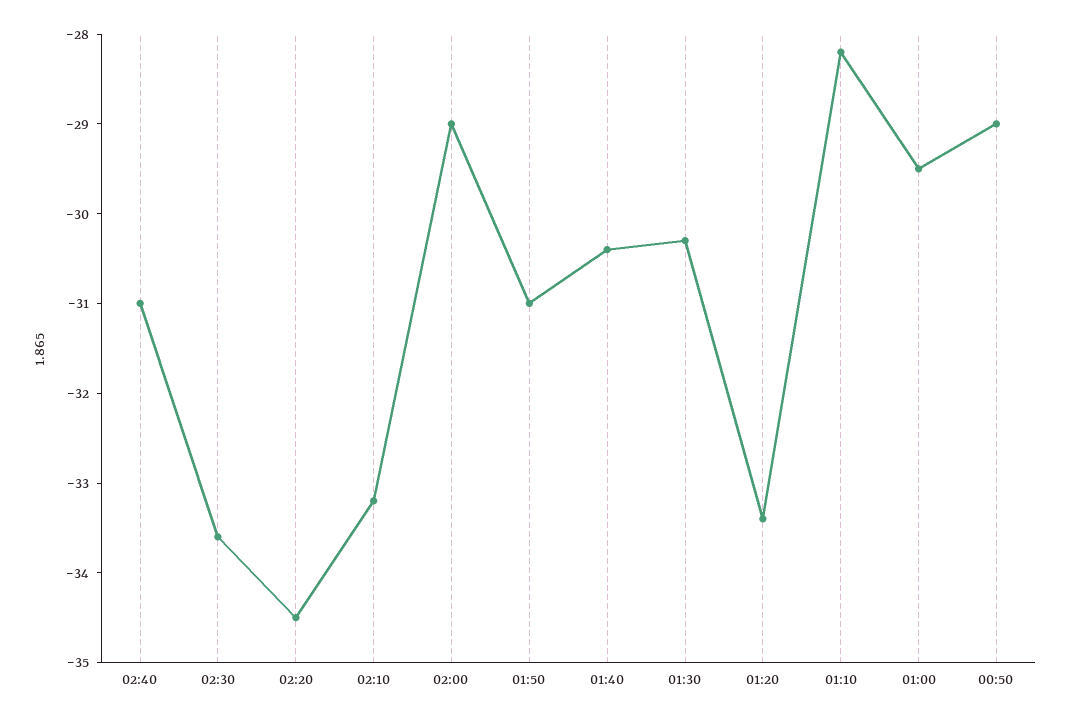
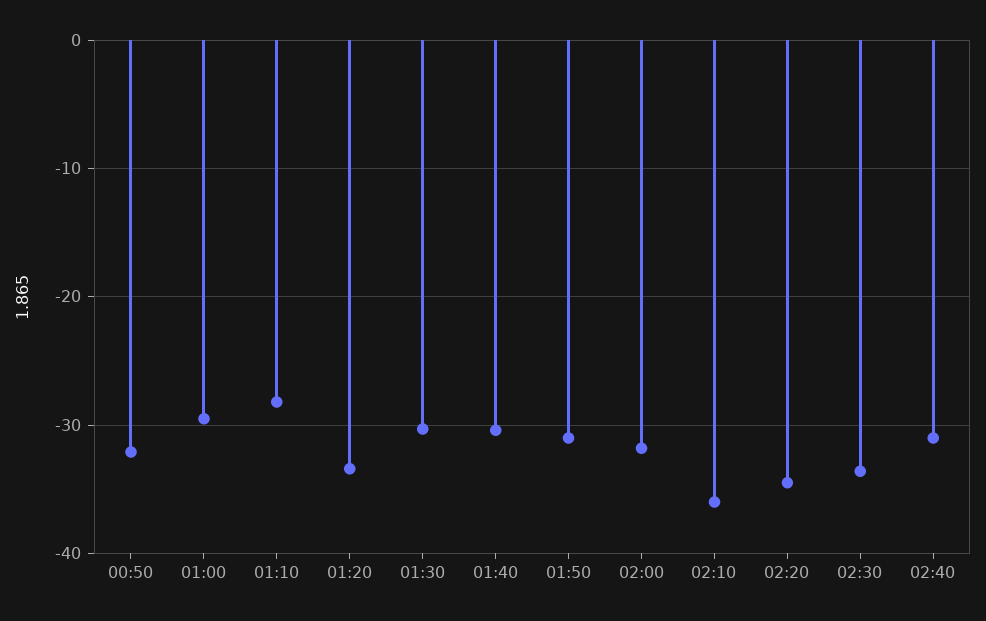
  {
    "02:40": -31,
    "02:30": -33.6,
    "02:20": -34.5,
-   "02:10": -33.2,
+   "02:10": -36,
-   "02:00": -29,
+   "02:00": -32,
    "01:50": -31,
    "01:40": -30.4,
    "01:30": -30.3,
    "01:20": -33.4,
    "01:10": -28.2,
    "01:00": -29.5,
-   "00:50": -29
+   "00:50": -32
  }

